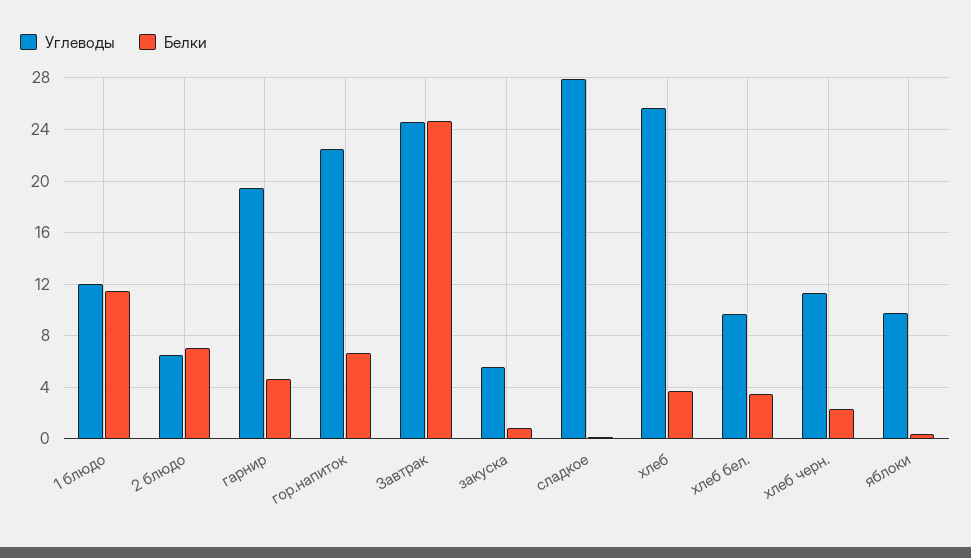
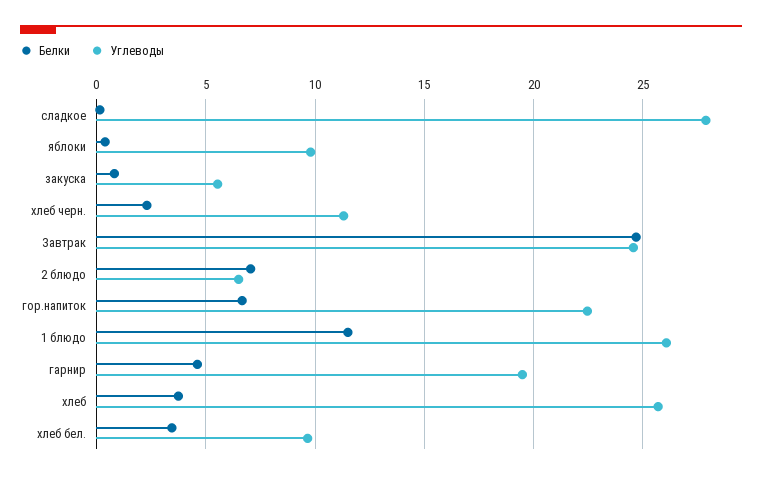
  {
    "Углеводы": {
-     "1 блюдо": 12,
+     "1 блюдо": 26,
      "2 блюдо": 6.5,
      "гарнир": 19.5,
      "гор.напиток": 22.5,
      "Завтрак": 24.5,
      "закуска": 5.5,
      "сладкое": 28,
      "хлеб": 25.5,
      "хлеб бел.": 9.5,
      "хлеб черн.": 11.5,
      "яблоки": 10
    },
    "Белки": {
      "1 блюдо": 11.5,
      "2 блюдо": 7,
      "гарнир": 4.5,
      "гор.напиток": 6.5,
      "Завтрак": 24.5,
      "закуска": 1,
      "сладкое": 0,
      "хлеб": 4,
      "хлеб бел.": 3.5,
      "хлеб черн.": 2.5,
      "яблоки": 0.5
    }
  }

